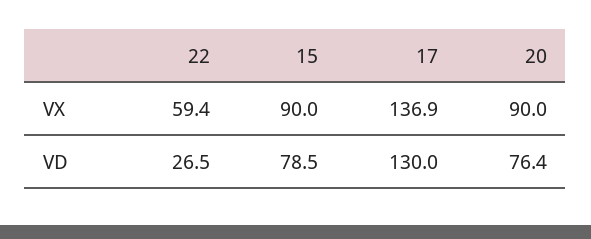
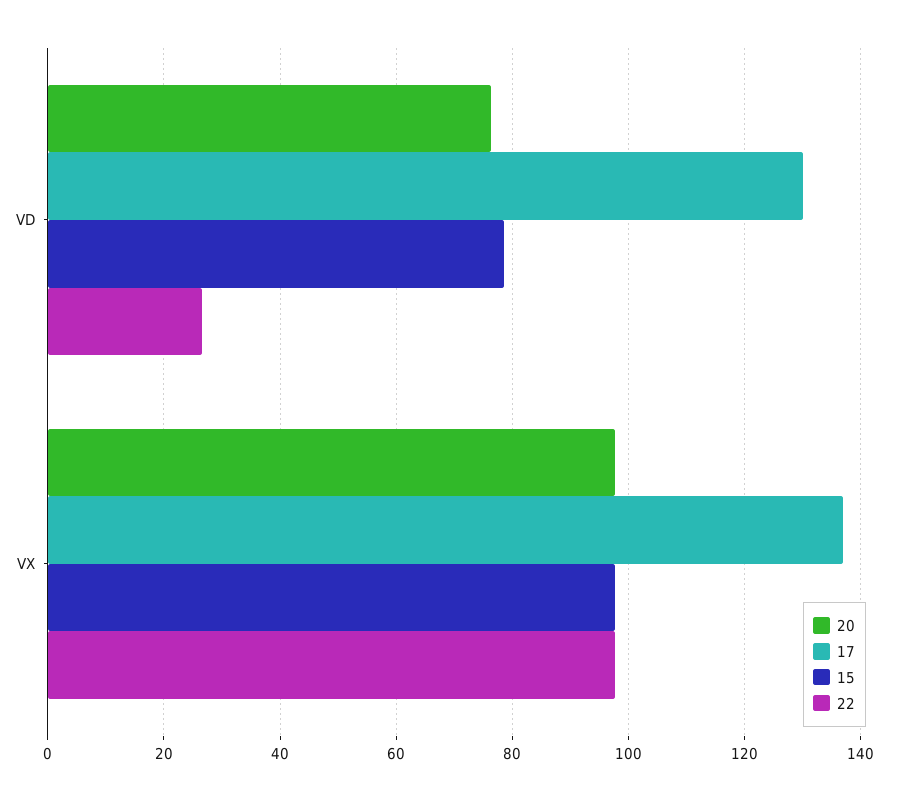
  {
    "22": {
-     "VX": 59.4,
+     "VX": 98,
      "VD": 26.5
    },
    "15": {
-     "VX": 90,
+     "VX": 98,
      "VD": 78.5
    },
    "17": {
      "VX": 136.9,
      "VD": 130
    },
    "20": {
-     "VX": 90,
+     "VX": 98,
      "VD": 76.4
    }
  }

